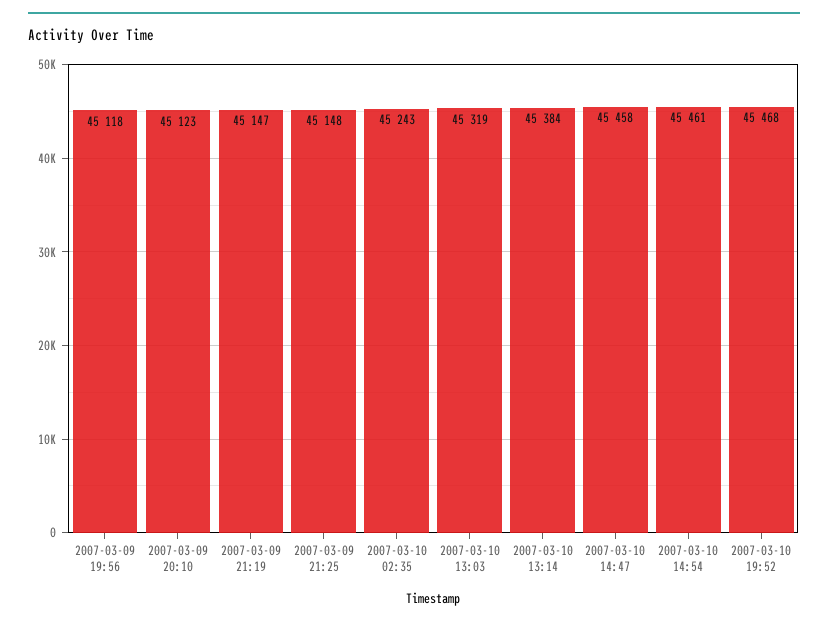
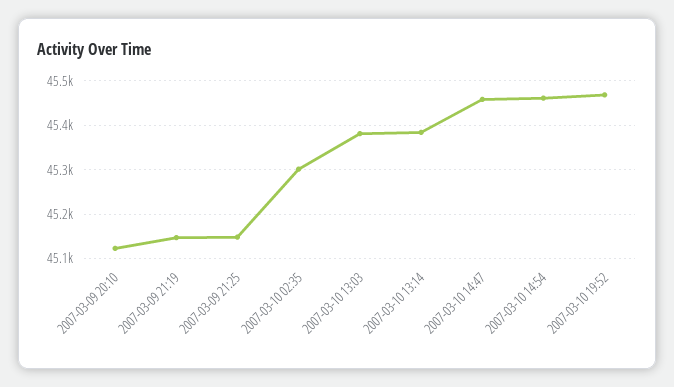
  {
-   "2007-03-09 19:56": 45118,
    "2007-03-09 20:10": 45123,
    "2007-03-09 21:19": 45147,
    "2007-03-09 21:25": 45148,
-   "2007-03-10 02:35": 45243,
+   "2007-03-10 02:35": 45300,
-   "2007-03-10 13:03": 45319,
+   "2007-03-10 13:03": 45380,
    "2007-03-10 13:14": 45384,
    "2007-03-10 14:47": 45458,
    "2007-03-10 14:54": 45461,
    "2007-03-10 19:52": 45468
  }

